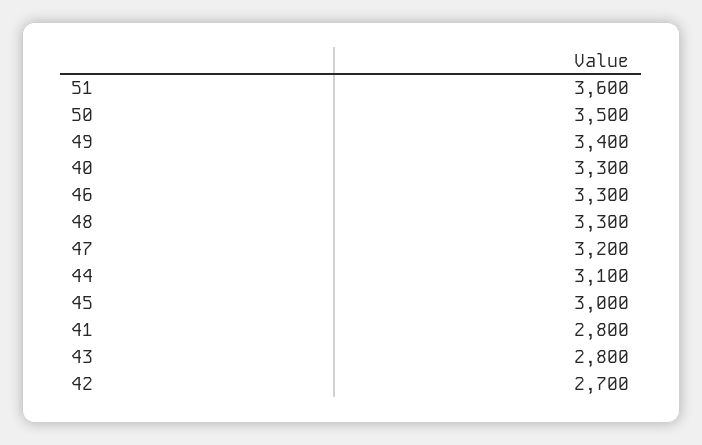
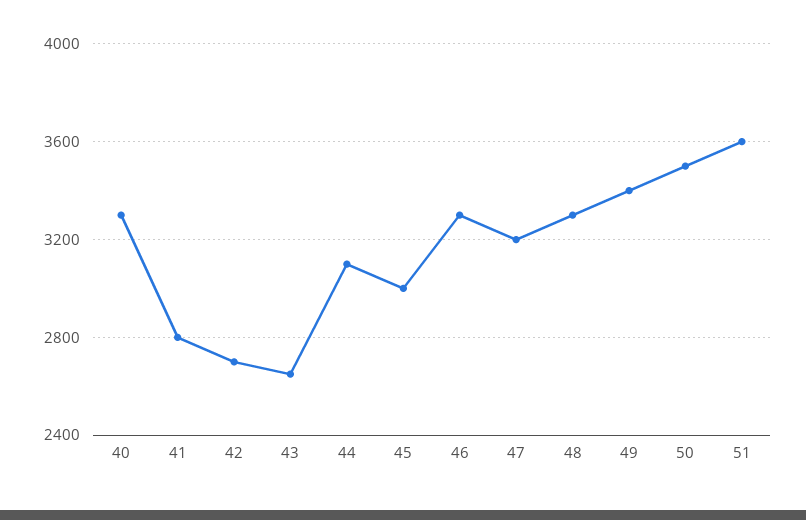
  {
    "51": 3600,
    "50": 3500,
    "49": 3400,
    "40": 3300,
    "46": 3300,
    "48": 3300,
    "47": 3200,
    "44": 3100,
    "45": 3000,
    "41": 2800,
-   "43": 2800,
+   "43": 2650,
    "42": 2700
  }

